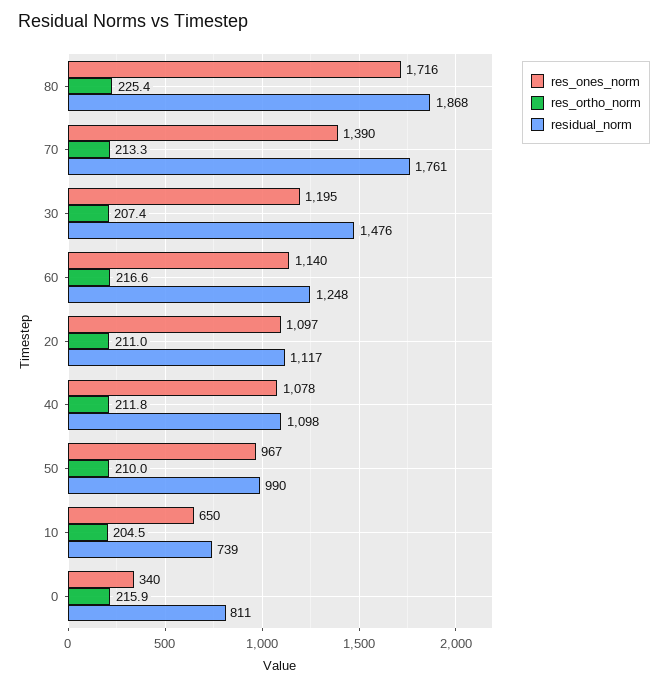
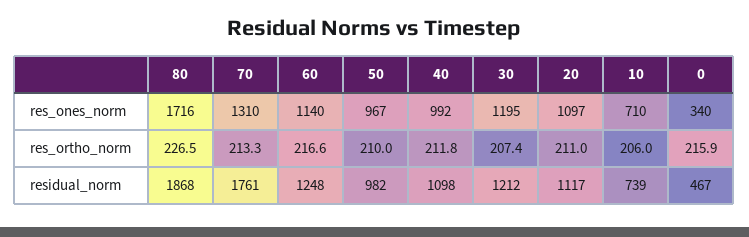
  {
    "res_ones_norm": {
      "80": 1716,
-     "70": 1390,
+     "70": 1310,
      "30": 1195,
      "60": 1140,
      "20": 1097,
-     "40": 1078,
+     "40": 992,
      "50": 967,
-     "10": 650,
+     "10": 710,
      "0": 340
    },
    "res_ortho_norm": {
-     "80": 225.4,
+     "80": 226.5,
      "70": 213.3,
      "30": 207.4,
      "60": 216.6,
      "20": 211,
      "40": 211.8,
      "50": 210,
-     "10": 204.5,
+     "10": 206,
      "0": 215.9
    },
    "residual_norm": {
      "80": 1868,
      "70": 1761,
-     "30": 1476,
+     "30": 1212,
      "60": 1248,
      "20": 1117,
      "40": 1098,
-     "50": 990,
+     "50": 982,
      "10": 739,
-     "0": 811
+     "0": 467
    }
  }

